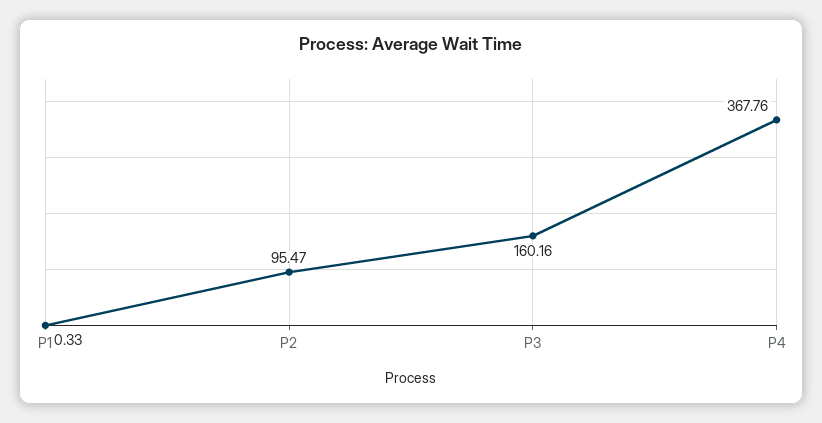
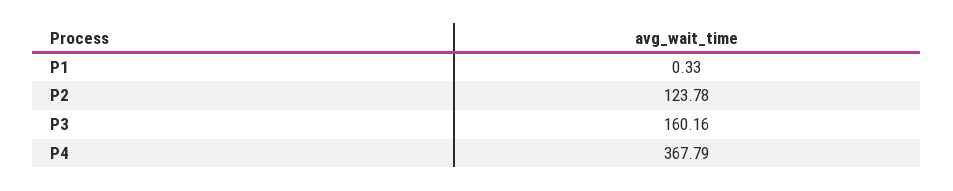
  {
    "P1": 0.33,
-   "P2": 95.47,
+   "P2": 123.78,
    "P3": 160.16,
-   "P4": 367.76
+   "P4": 367.79
  }

